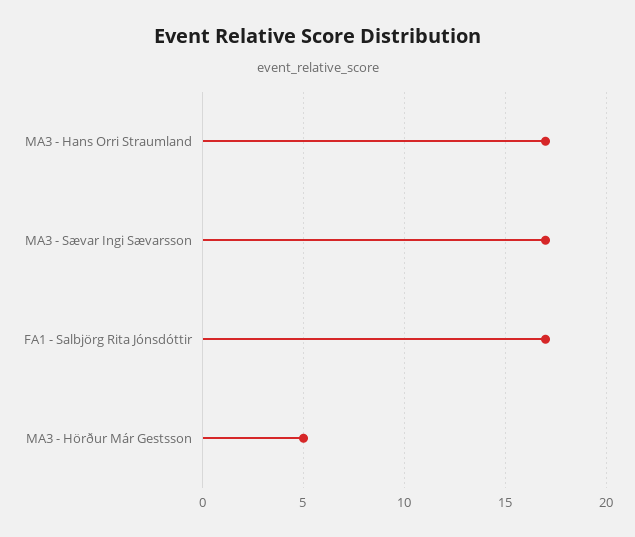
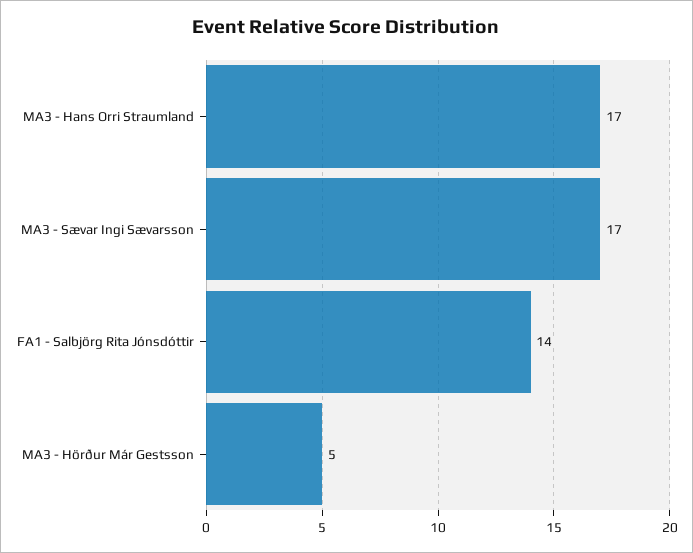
  {
    "MA3 - Hans Orri Straumland": 17,
    "MA3 - Sævar Ingi Sævarsson": 17,
-   "FA1 - Salbjörg Rita Jónsdóttir": 17,
+   "FA1 - Salbjörg Rita Jónsdóttir": 14,
    "MA3 - Hörður Már Gestsson": 5
  }

